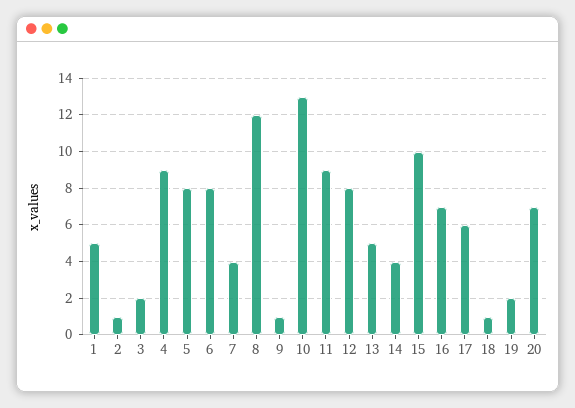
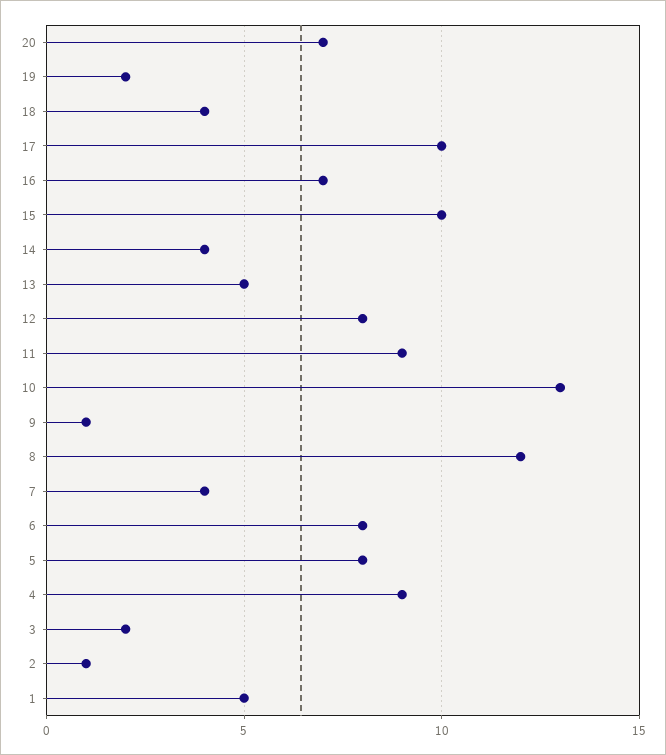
  {
    "1": 5,
    "2": 1,
    "3": 2,
    "4": 9,
    "5": 8,
    "6": 8,
    "7": 4,
    "8": 12,
    "9": 1,
    "10": 13,
    "11": 9,
    "12": 8,
    "13": 5,
    "14": 4,
    "15": 10,
    "16": 7,
-   "17": 6,
+   "17": 10,
-   "18": 1,
+   "18": 4,
    "19": 2,
    "20": 7
  }

